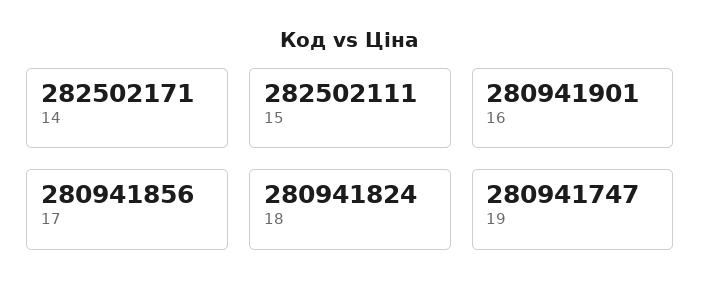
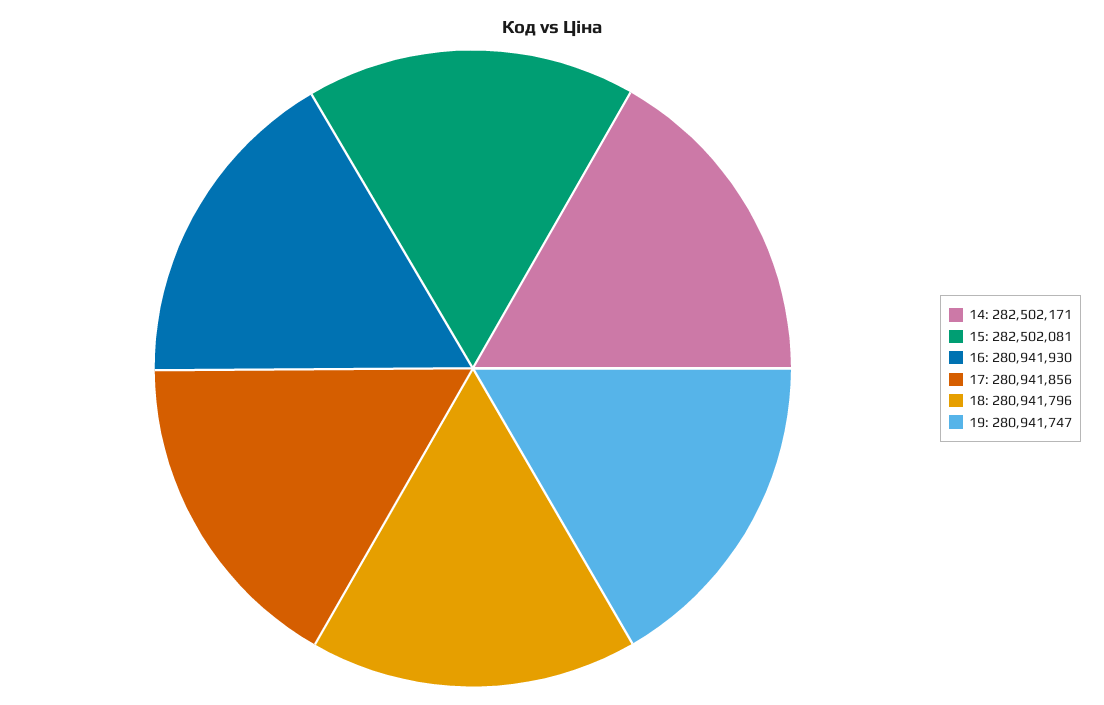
  {
    "14": 282502171,
-   "15": 282502111,
+   "15": 282502081,
-   "16": 280941901,
+   "16": 280941930,
    "17": 280941856,
-   "18": 280941824,
+   "18": 280941796,
    "19": 280941747
  }

